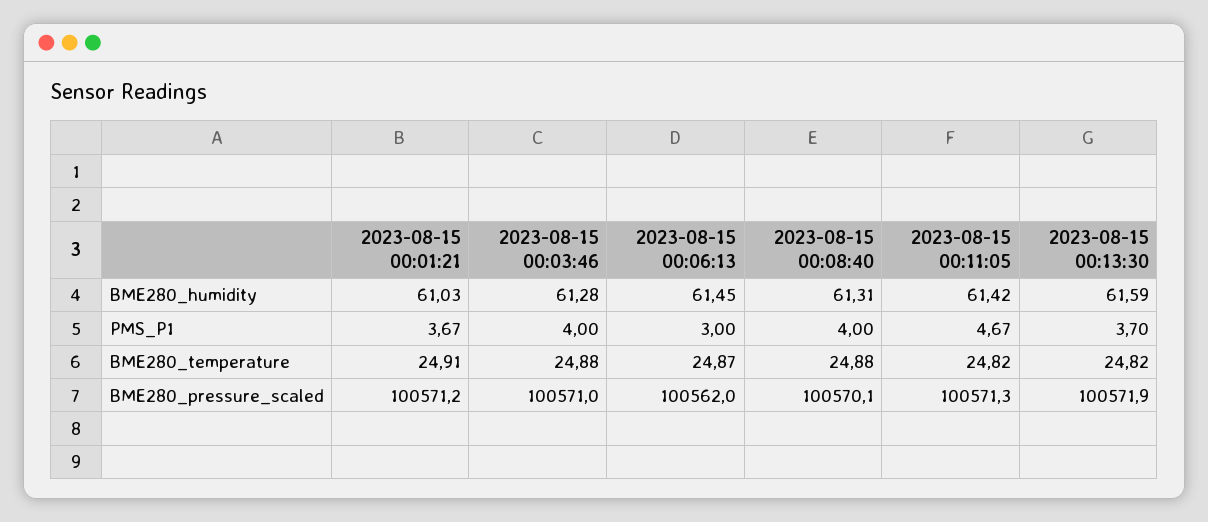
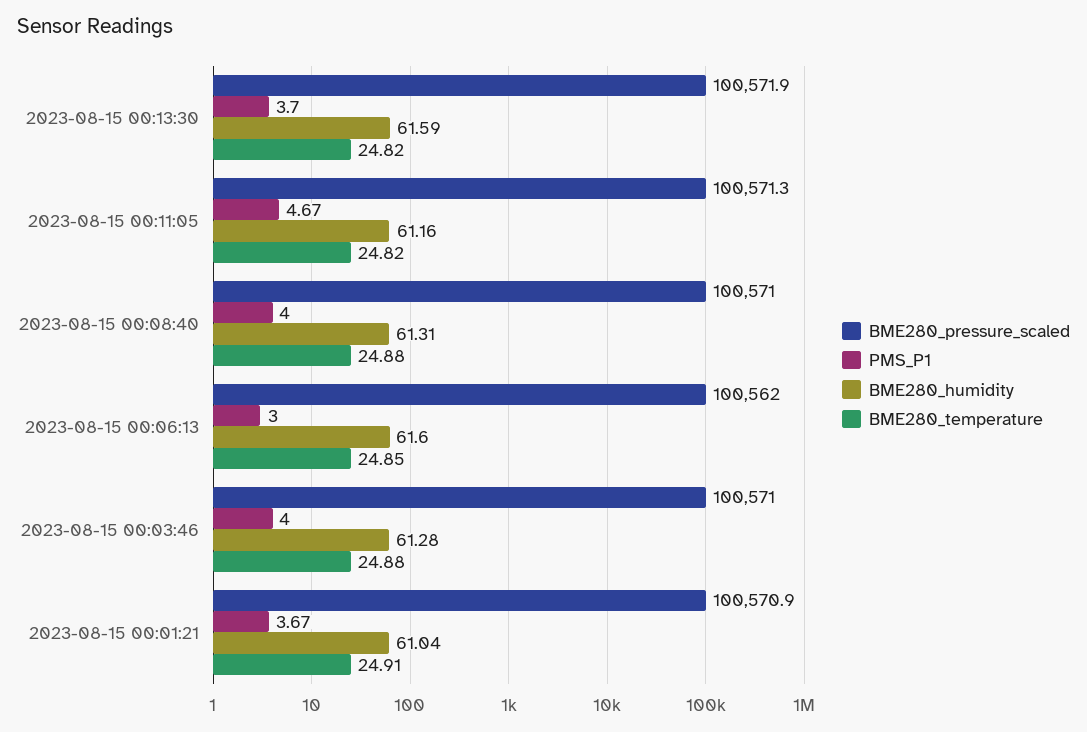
  {
    "BME280_humidity": {
-     "2023-08-15 00:01:21": 61.03,
+     "2023-08-15 00:01:21": 61.04,
      "2023-08-15 00:03:46": 61.28,
-     "2023-08-15 00:06:13": 61.45,
+     "2023-08-15 00:06:13": 61.6,
      "2023-08-15 00:08:40": 61.31,
-     "2023-08-15 00:11:05": 61.42,
+     "2023-08-15 00:11:05": 61.16,
      "2023-08-15 00:13:30": 61.59
    },
    "PMS_P1": {
      "2023-08-15 00:01:21": 3.67,
      "2023-08-15 00:03:46": 4,
      "2023-08-15 00:06:13": 3,
      "2023-08-15 00:08:40": 4,
      "2023-08-15 00:11:05": 4.67,
      "2023-08-15 00:13:30": 3.7
    },
    "BME280_temperature": {
      "2023-08-15 00:01:21": 24.91,
      "2023-08-15 00:03:46": 24.88,
-     "2023-08-15 00:06:13": 24.87,
+     "2023-08-15 00:06:13": 24.85,
      "2023-08-15 00:08:40": 24.88,
      "2023-08-15 00:11:05": 24.82,
      "2023-08-15 00:13:30": 24.82
    },
    "BME280_pressure_scaled": {
-     "2023-08-15 00:01:21": 100571.2,
+     "2023-08-15 00:01:21": 100570.9,
      "2023-08-15 00:03:46": 100571,
      "2023-08-15 00:06:13": 100562,
-     "2023-08-15 00:08:40": 100570.1,
+     "2023-08-15 00:08:40": 100571,
      "2023-08-15 00:11:05": 100571.3,
      "2023-08-15 00:13:30": 100571.9
    }
  }

